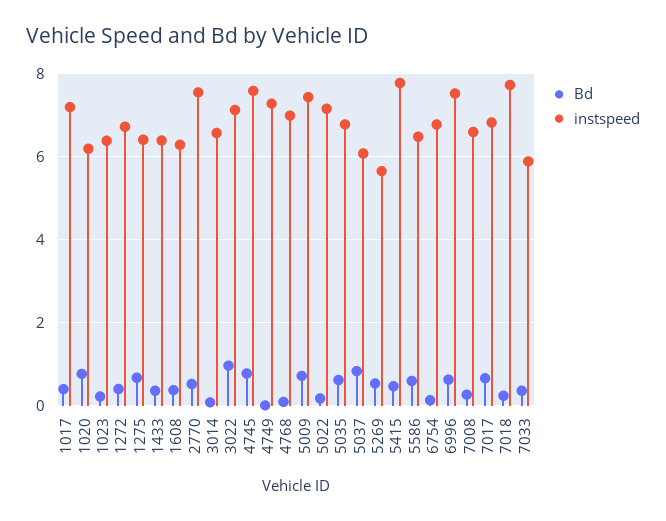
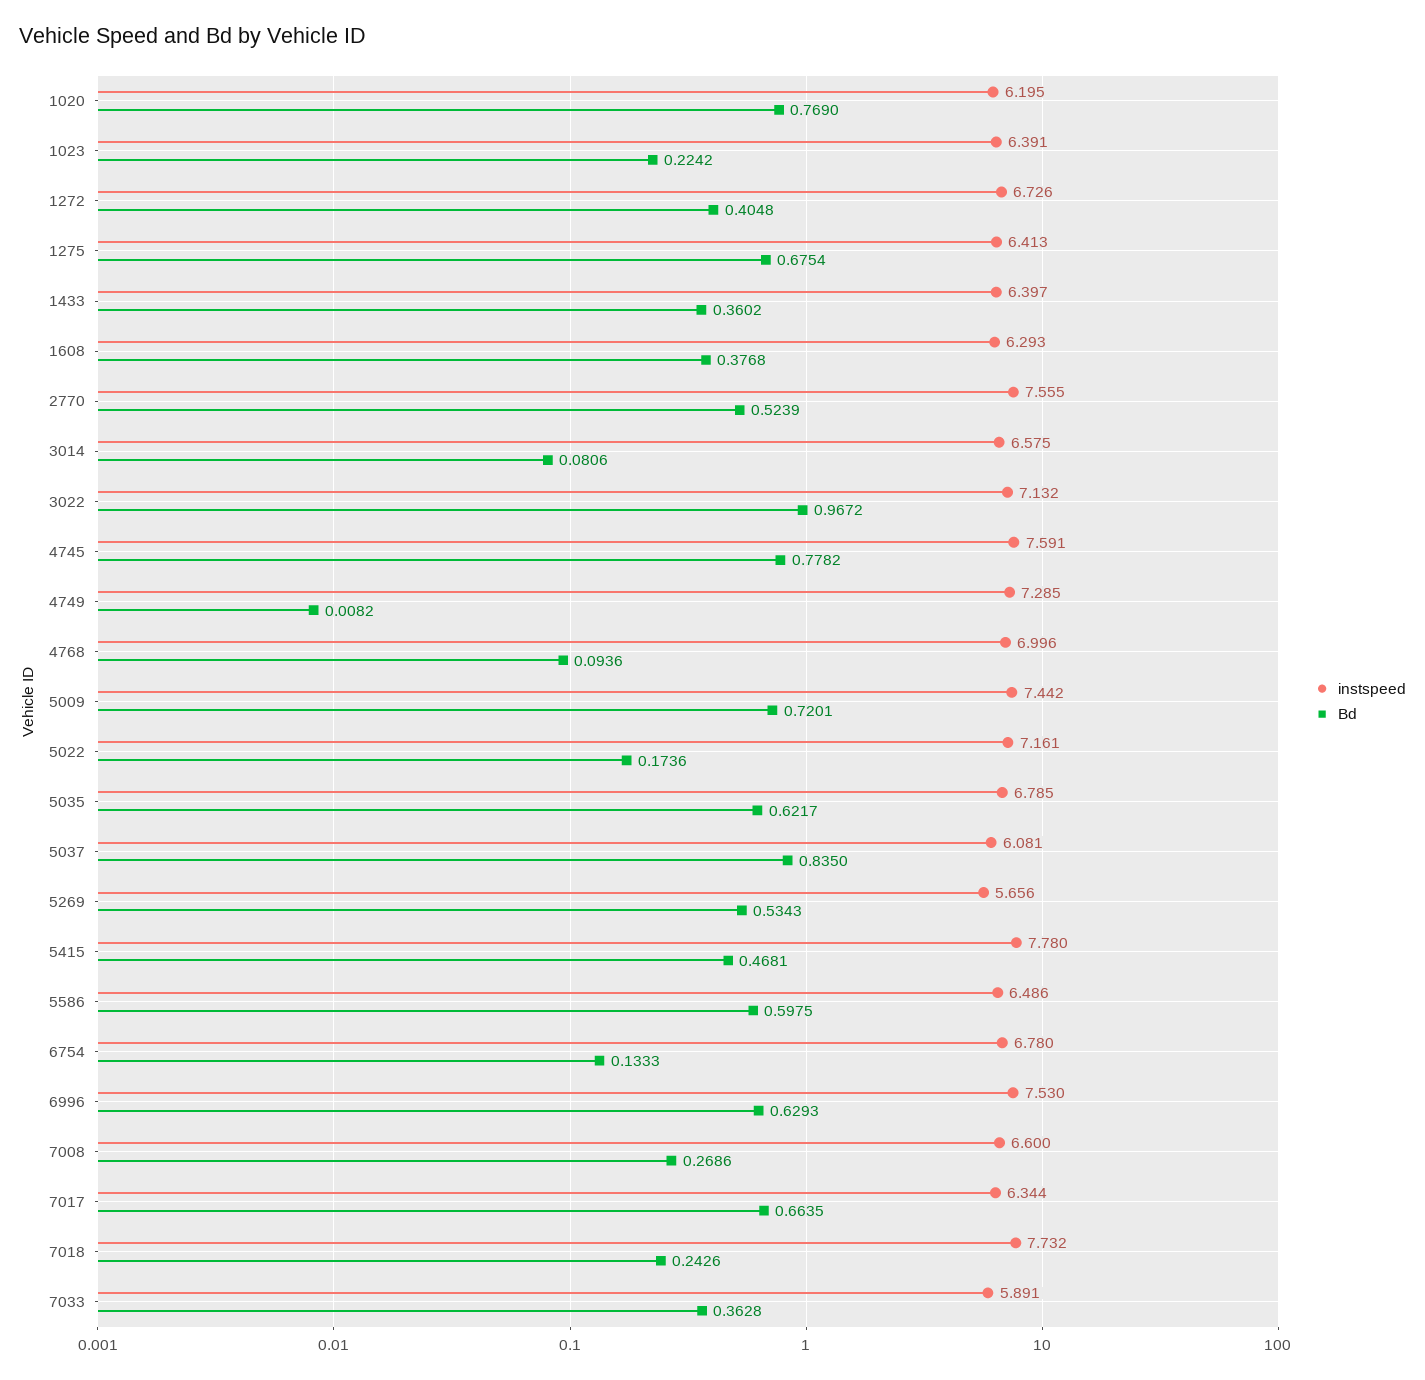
  {
    "Bd": {
-     "1017": 0.4,
      "1020": 0.769,
      "1023": 0.2242,
      "1272": 0.4048,
      "1275": 0.6754,
      "1433": 0.3602,
      "1608": 0.3768,
      "2770": 0.5239,
      "3014": 0.0806,
      "3022": 0.9672,
      "4745": 0.7782,
      "4749": 0.0082,
      "4768": 0.0936,
      "5009": 0.7201,
      "5022": 0.1736,
      "5035": 0.6217,
      "5037": 0.835,
      "5269": 0.5343,
      "5415": 0.4681,
      "5586": 0.5975,
      "6754": 0.1333,
      "6996": 0.6293,
      "7008": 0.2686,
      "7017": 0.6635,
      "7018": 0.2426,
      "7033": 0.3628
    },
    "instspeed": {
-     "1017": 7.2,
      "1020": 6.195,
      "1023": 6.391,
      "1272": 6.726,
      "1275": 6.413,
      "1433": 6.397,
      "1608": 6.293,
      "2770": 7.555,
      "3014": 6.575,
      "3022": 7.132,
      "4745": 7.591,
      "4749": 7.285,
      "4768": 6.996,
      "5009": 7.442,
      "5022": 7.161,
      "5035": 6.785,
      "5037": 6.081,
      "5269": 5.656,
      "5415": 7.78,
      "5586": 6.486,
      "6754": 6.78,
      "6996": 7.53,
      "7008": 6.6,
-     "7017": 6.8,
+     "7017": 6.344,
      "7018": 7.732,
      "7033": 5.891
    }
  }

